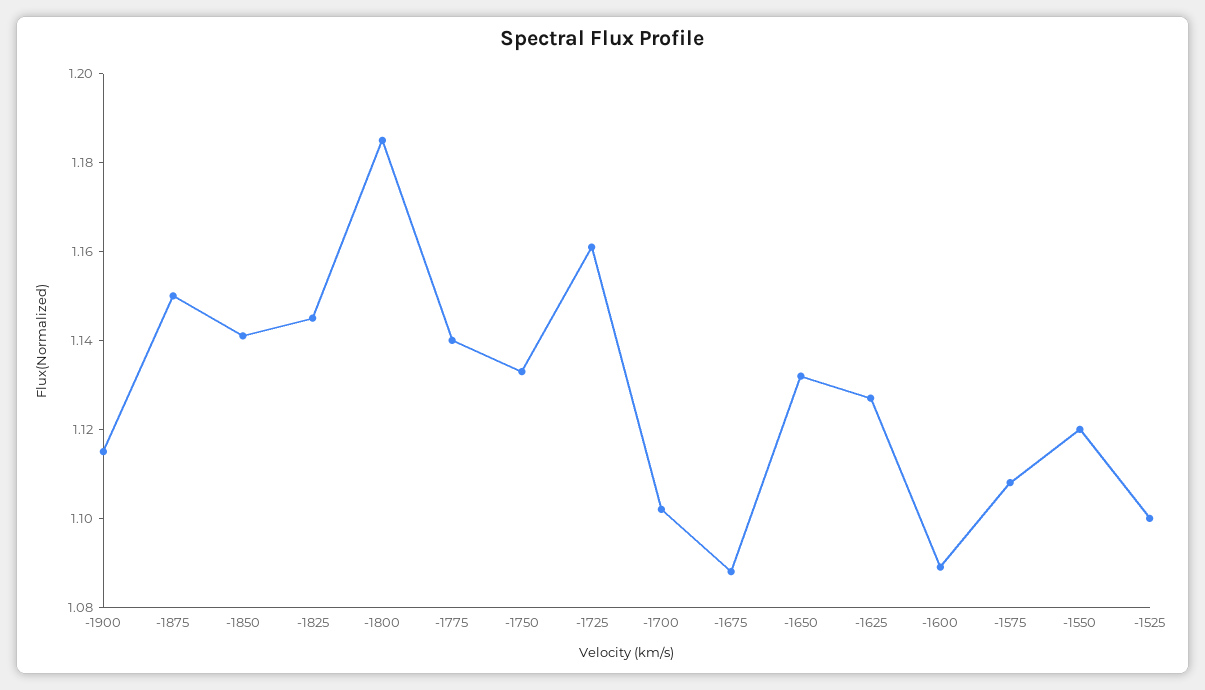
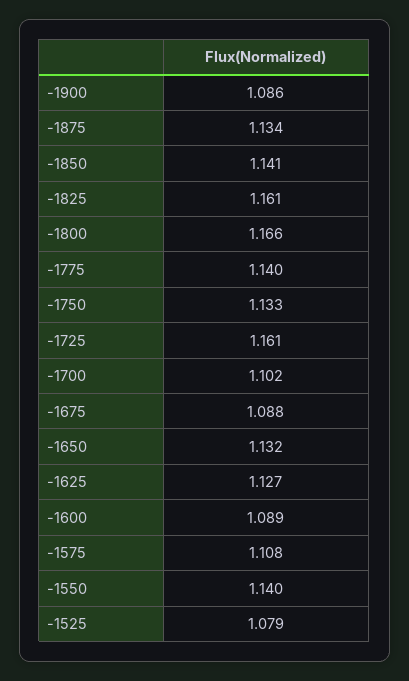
  {
-   "-1900": 1.115,
+   "-1900": 1.086,
-   "-1875": 1.15,
+   "-1875": 1.134,
    "-1850": 1.141,
-   "-1825": 1.145,
+   "-1825": 1.161,
-   "-1800": 1.185,
+   "-1800": 1.166,
    "-1775": 1.14,
    "-1750": 1.133,
    "-1725": 1.161,
    "-1700": 1.102,
    "-1675": 1.088,
    "-1650": 1.132,
    "-1625": 1.127,
    "-1600": 1.089,
    "-1575": 1.108,
-   "-1550": 1.12,
+   "-1550": 1.14,
-   "-1525": 1.1
+   "-1525": 1.079
  }

